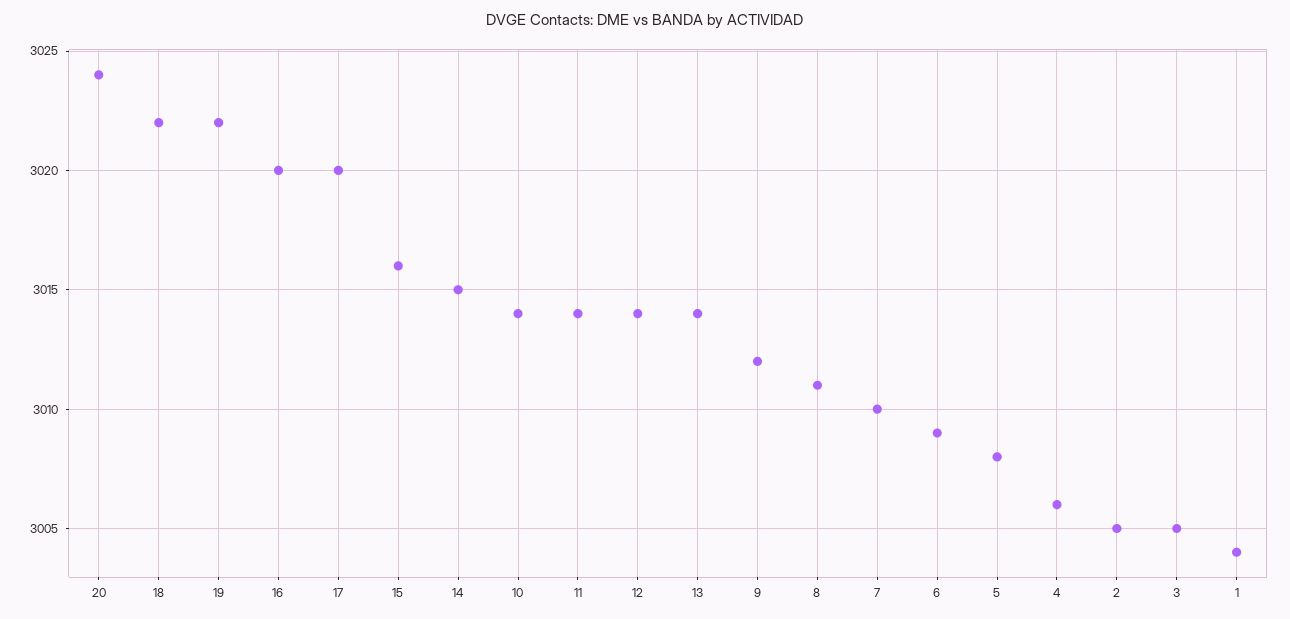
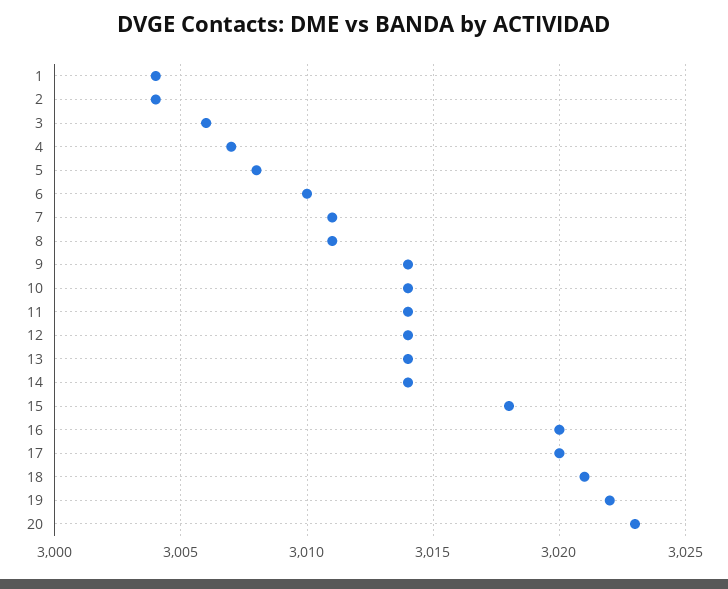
  {
-   "20": 3024,
+   "20": 3023,
-   "18": 3022,
+   "18": 3021,
    "19": 3022,
    "16": 3020,
    "17": 3020,
-   "15": 3016,
+   "15": 3018,
-   "14": 3015,
+   "14": 3014,
    "10": 3014,
    "11": 3014,
    "12": 3014,
    "13": 3014,
-   "9": 3012,
+   "9": 3014,
    "8": 3011,
-   "7": 3010,
+   "7": 3011,
-   "6": 3009,
+   "6": 3010,
    "5": 3008,
-   "4": 3006,
+   "4": 3007,
-   "2": 3005,
+   "2": 3004,
-   "3": 3005,
+   "3": 3006,
    "1": 3004
  }

